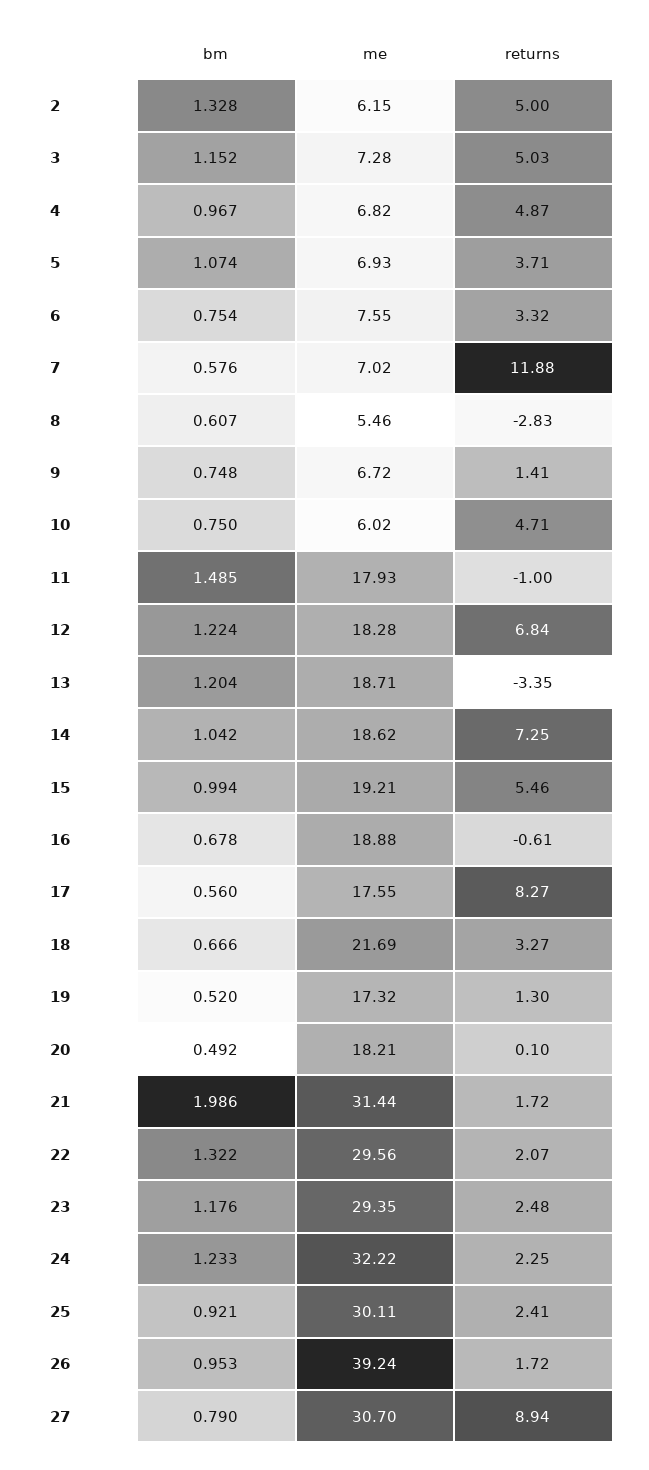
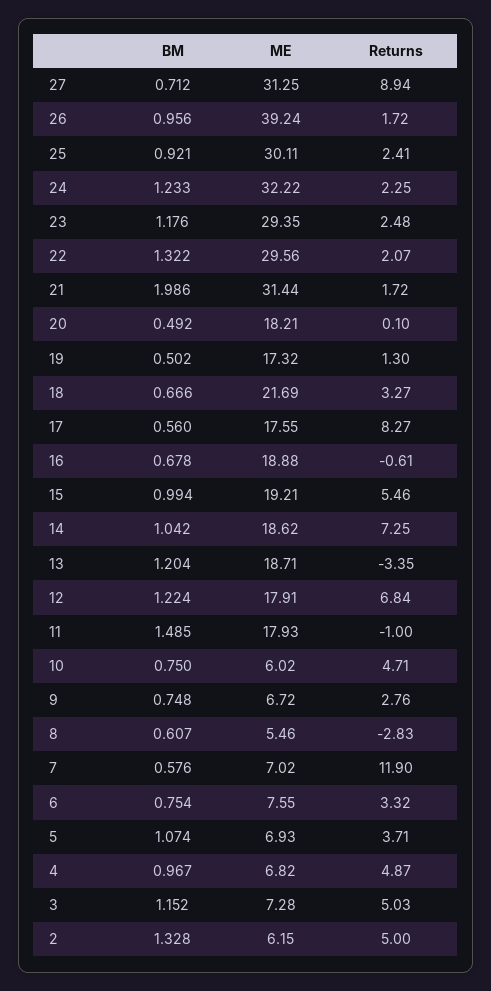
  {
    "bm": {
      "2": 1.328,
      "3": 1.152,
      "4": 0.967,
      "5": 1.074,
      "6": 0.754,
      "7": 0.576,
      "8": 0.607,
      "9": 0.748,
      "10": 0.75,
      "11": 1.485,
      "12": 1.224,
      "13": 1.204,
      "14": 1.042,
      "15": 0.994,
      "16": 0.678,
      "17": 0.56,
      "18": 0.666,
-     "19": 0.52,
+     "19": 0.502,
      "20": 0.492,
      "21": 1.986,
      "22": 1.322,
      "23": 1.176,
      "24": 1.233,
      "25": 0.921,
-     "26": 0.953,
+     "26": 0.956,
-     "27": 0.79
+     "27": 0.712
    },
    "me": {
      "2": 6.15,
      "3": 7.28,
      "4": 6.82,
      "5": 6.93,
      "6": 7.55,
      "7": 7.02,
      "8": 5.46,
      "9": 6.72,
      "10": 6.02,
      "11": 17.93,
-     "12": 18.28,
+     "12": 17.91,
      "13": 18.71,
      "14": 18.62,
      "15": 19.21,
      "16": 18.88,
      "17": 17.55,
      "18": 21.69,
      "19": 17.32,
      "20": 18.21,
      "21": 31.44,
      "22": 29.56,
      "23": 29.35,
      "24": 32.22,
      "25": 30.11,
      "26": 39.24,
-     "27": 30.7
+     "27": 31.25
    },
    "returns": {
      "2": 5,
      "3": 5.03,
      "4": 4.87,
      "5": 3.71,
      "6": 3.32,
-     "7": 11.88,
+     "7": 11.9,
      "8": -2.83,
-     "9": 1.41,
+     "9": 2.76,
      "10": 4.71,
      "11": -1,
      "12": 6.84,
      "13": -3.35,
      "14": 7.25,
      "15": 5.46,
      "16": -0.61,
      "17": 8.27,
      "18": 3.27,
      "19": 1.3,
      "20": 0.1,
      "21": 1.72,
      "22": 2.07,
      "23": 2.48,
      "24": 2.25,
      "25": 2.41,
      "26": 1.72,
      "27": 8.94
    }
  }

